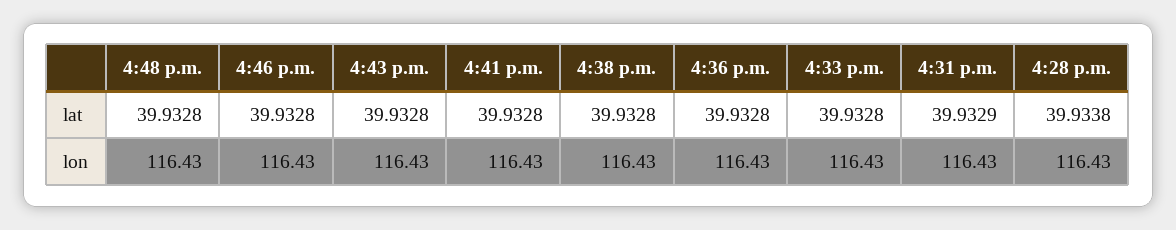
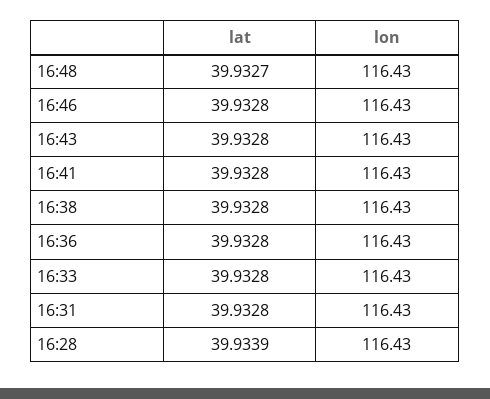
  {
    "4:48 p.m.": {
-     "lat": 39.9328,
+     "lat": 39.9327,
      "lon": 116.43
    },
    "4:46 p.m.": {
      "lat": 39.9328,
      "lon": 116.43
    },
    "4:43 p.m.": {
      "lat": 39.9328,
      "lon": 116.43
    },
    "4:41 p.m.": {
      "lat": 39.9328,
      "lon": 116.43
    },
    "4:38 p.m.": {
      "lat": 39.9328,
      "lon": 116.43
    },
    "4:36 p.m.": {
      "lat": 39.9328,
      "lon": 116.43
    },
    "4:33 p.m.": {
      "lat": 39.9328,
      "lon": 116.43
    },
    "4:31 p.m.": {
-     "lat": 39.9329,
+     "lat": 39.9328,
      "lon": 116.43
    },
    "4:28 p.m.": {
-     "lat": 39.9338,
+     "lat": 39.9339,
      "lon": 116.43
    }
  }

